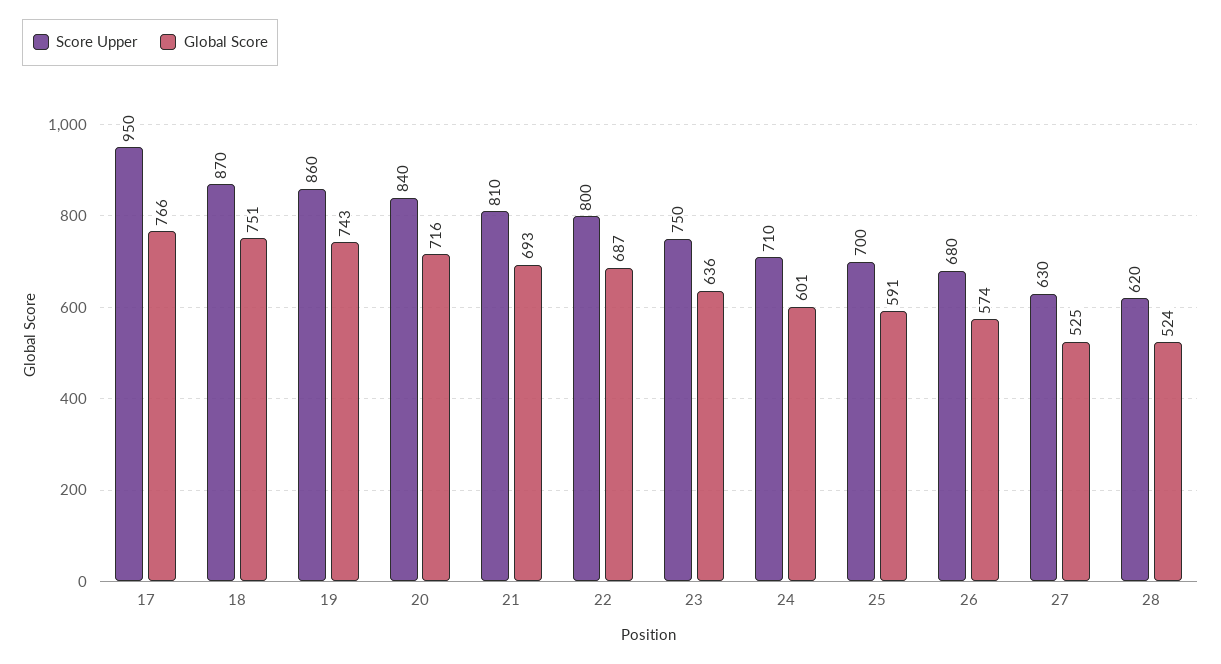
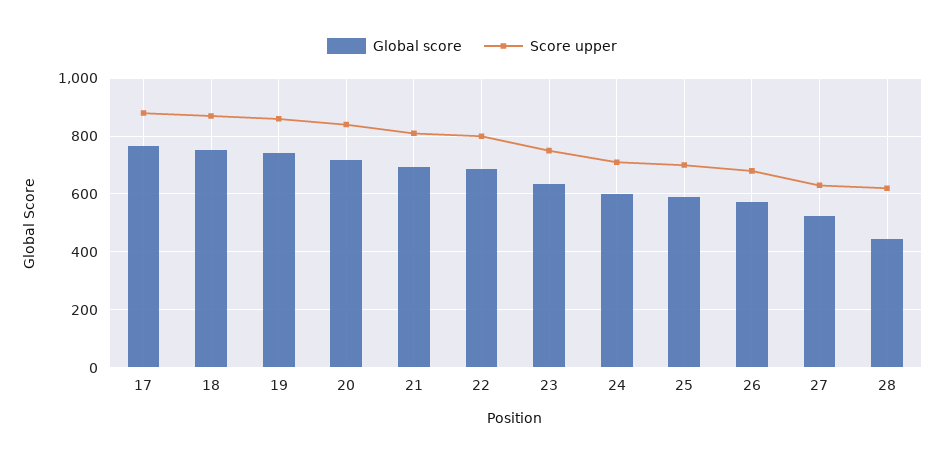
  {
    "Score Upper": {
-     "17": 950,
+     "17": 875,
      "18": 870,
      "19": 860,
      "20": 840,
      "21": 810,
      "22": 800,
      "23": 750,
      "24": 710,
      "25": 700,
      "26": 680,
      "27": 630,
      "28": 620
    },
    "Global Score": {
      "17": 766,
      "18": 751,
      "19": 743,
      "20": 716,
      "21": 693,
      "22": 687,
      "23": 636,
      "24": 601,
      "25": 591,
      "26": 574,
      "27": 525,
-     "28": 524
+     "28": 450
    }
  }

